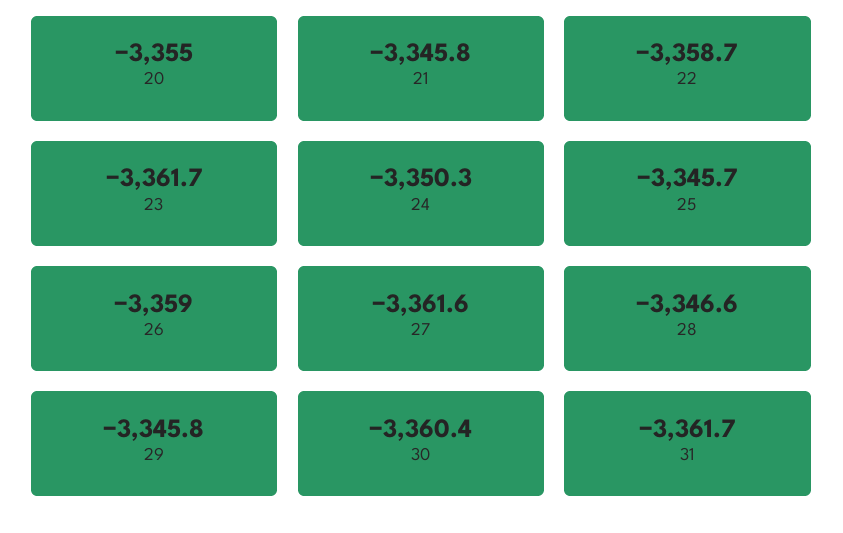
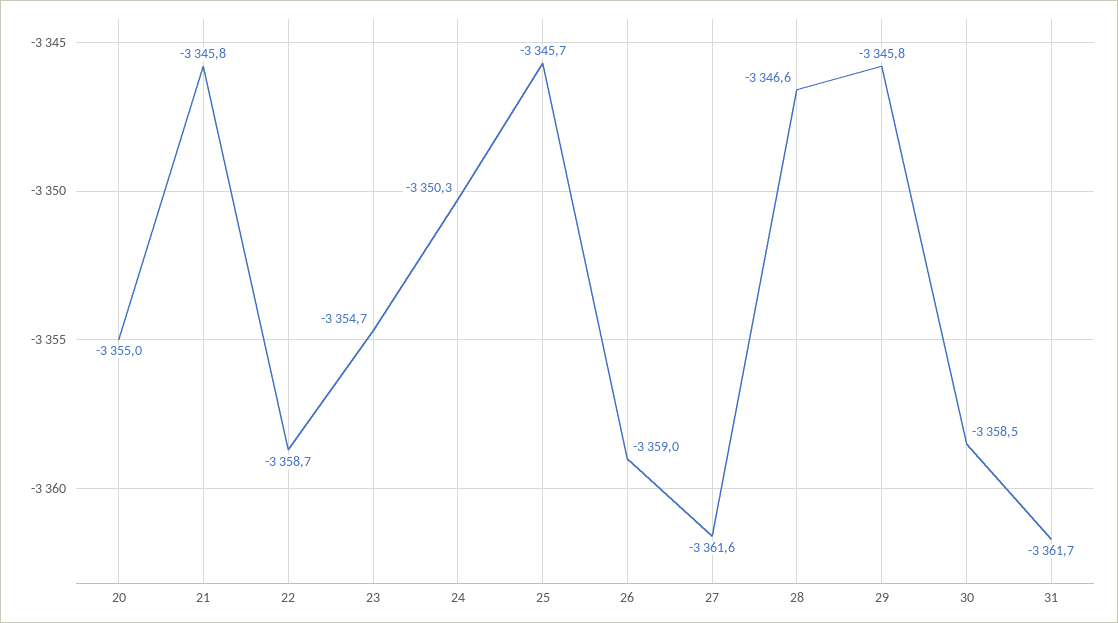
  {
    "20": -3355,
    "21": -3345.8,
    "22": -3358.7,
-   "23": -3361.7,
+   "23": -3354.7,
    "24": -3350.3,
    "25": -3345.7,
    "26": -3359,
    "27": -3361.6,
    "28": -3346.6,
    "29": -3345.8,
-   "30": -3360.4,
+   "30": -3358.5,
    "31": -3361.7
  }

